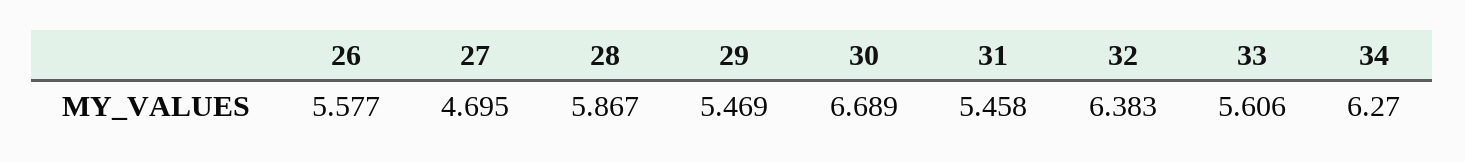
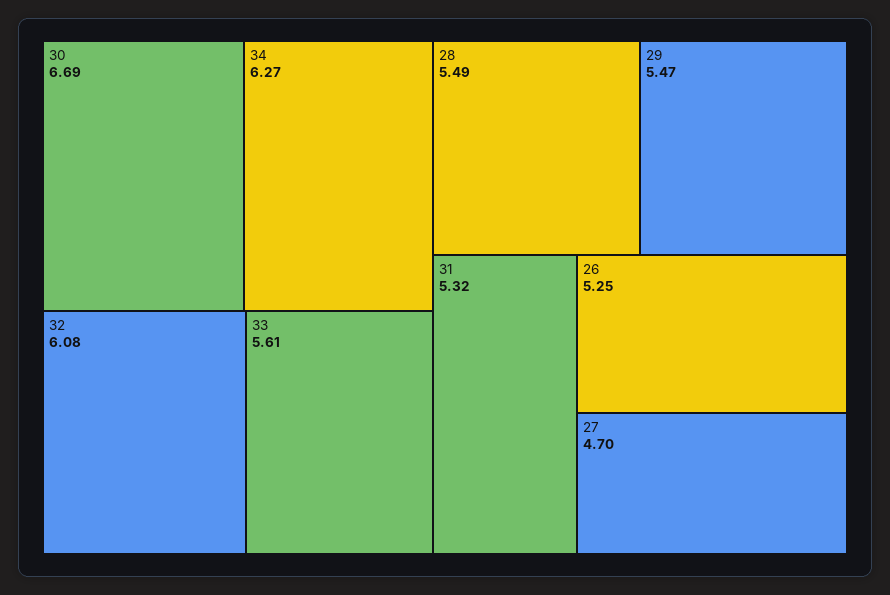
  {
-   "26": 5.577,
+   "26": 5.25,
    "27": 4.695,
-   "28": 5.867,
+   "28": 5.49,
    "29": 5.469,
    "30": 6.689,
-   "31": 5.458,
+   "31": 5.32,
-   "32": 6.383,
+   "32": 6.08,
    "33": 5.606,
    "34": 6.27
  }

